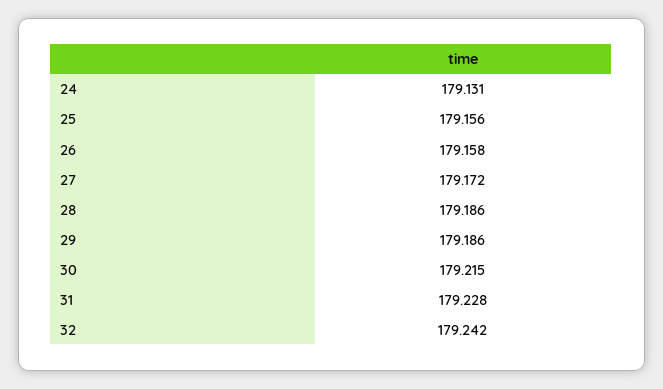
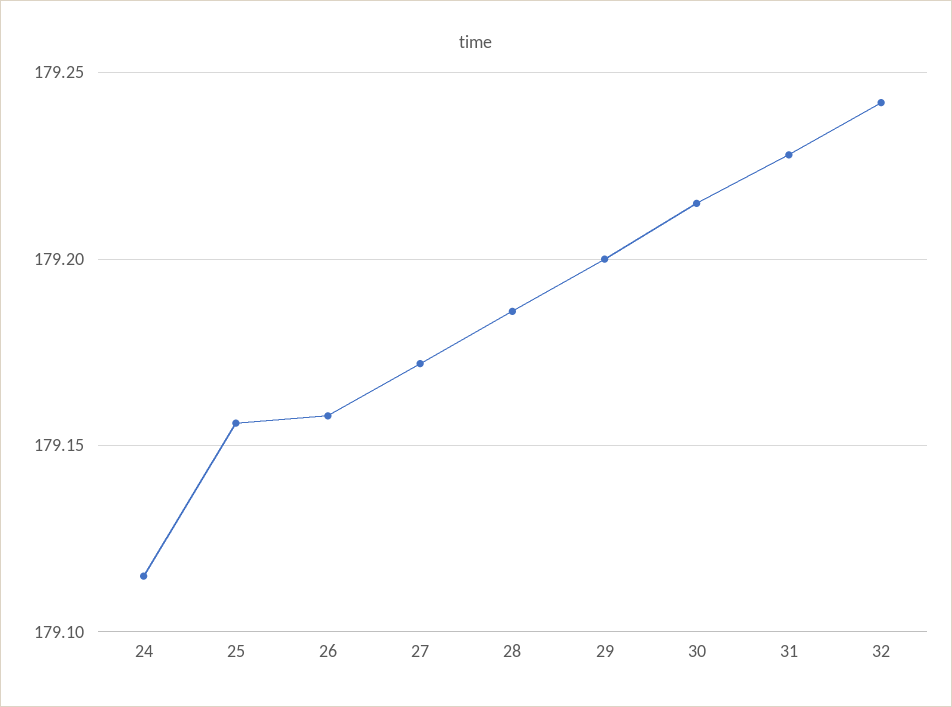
  {
-   "24": 179.131,
+   "24": 179.115,
    "25": 179.156,
    "26": 179.158,
    "27": 179.172,
    "28": 179.186,
-   "29": 179.186,
+   "29": 179.2,
    "30": 179.215,
    "31": 179.228,
    "32": 179.242
  }

